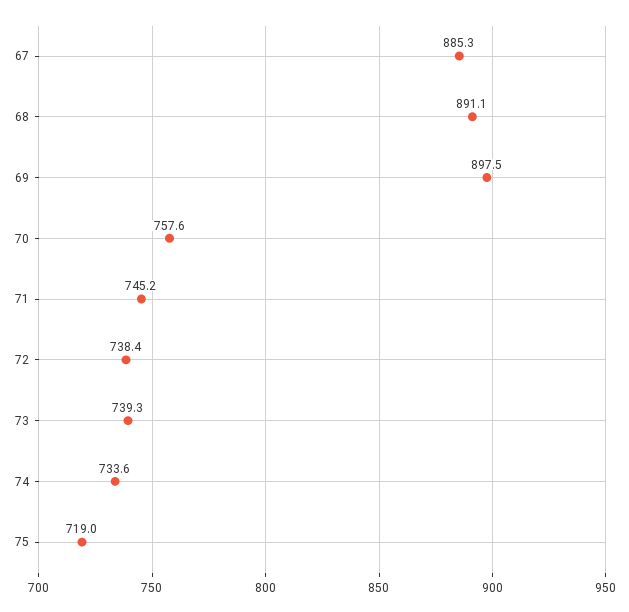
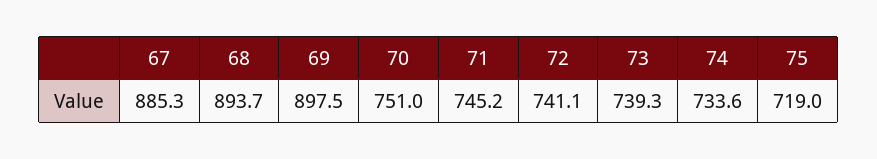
  {
    "67": 885.3,
-   "68": 891.1,
+   "68": 893.7,
    "69": 897.5,
-   "70": 757.6,
+   "70": 751,
    "71": 745.2,
-   "72": 738.4,
+   "72": 741.1,
    "73": 739.3,
    "74": 733.6,
    "75": 719
  }

